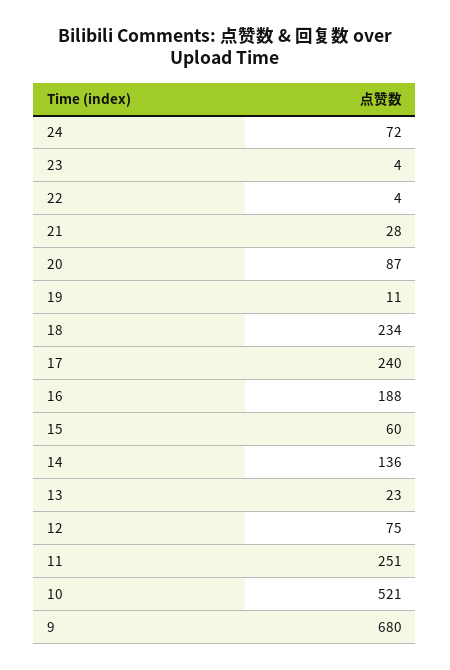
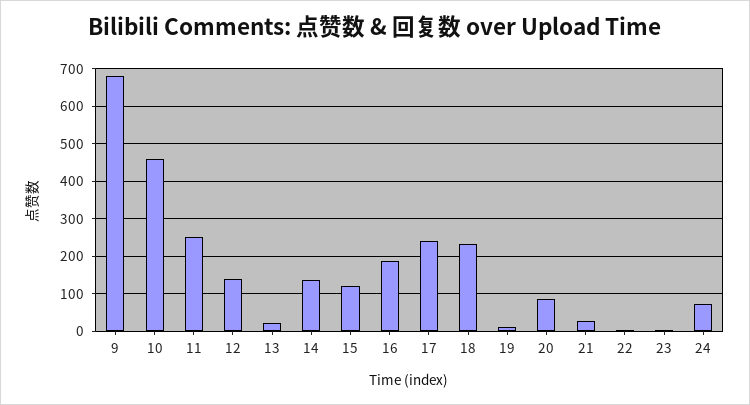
  {
    "24": 72,
    "23": 4,
    "22": 4,
    "21": 28,
    "20": 87,
    "19": 11,
    "18": 234,
    "17": 240,
    "16": 188,
-   "15": 60,
+   "15": 120,
    "14": 136,
    "13": 23,
-   "12": 75,
+   "12": 140,
    "11": 251,
-   "10": 521,
+   "10": 460,
    "9": 680
  }

